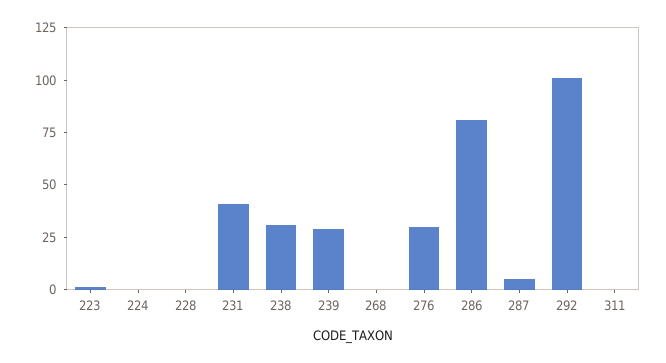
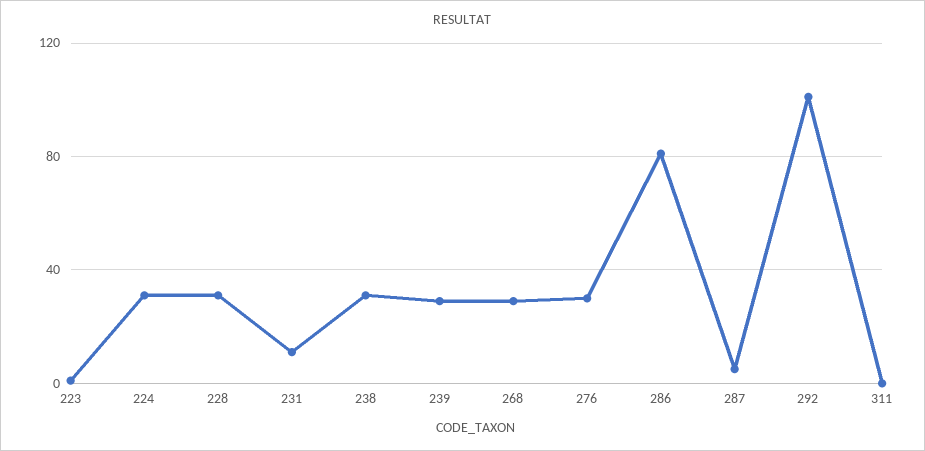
  {
    "223": 0,
-   "224": 0,
+   "224": 30,
-   "228": 0,
+   "228": 30,
-   "231": 40,
+   "231": 10,
    "238": 30,
    "239": 30,
-   "268": 0,
+   "268": 30,
    "276": 30,
    "286": 80,
    "287": 5,
    "292": 100,
    "311": 0
  }

